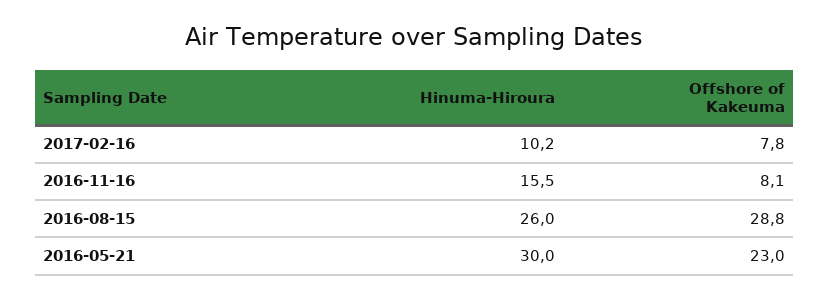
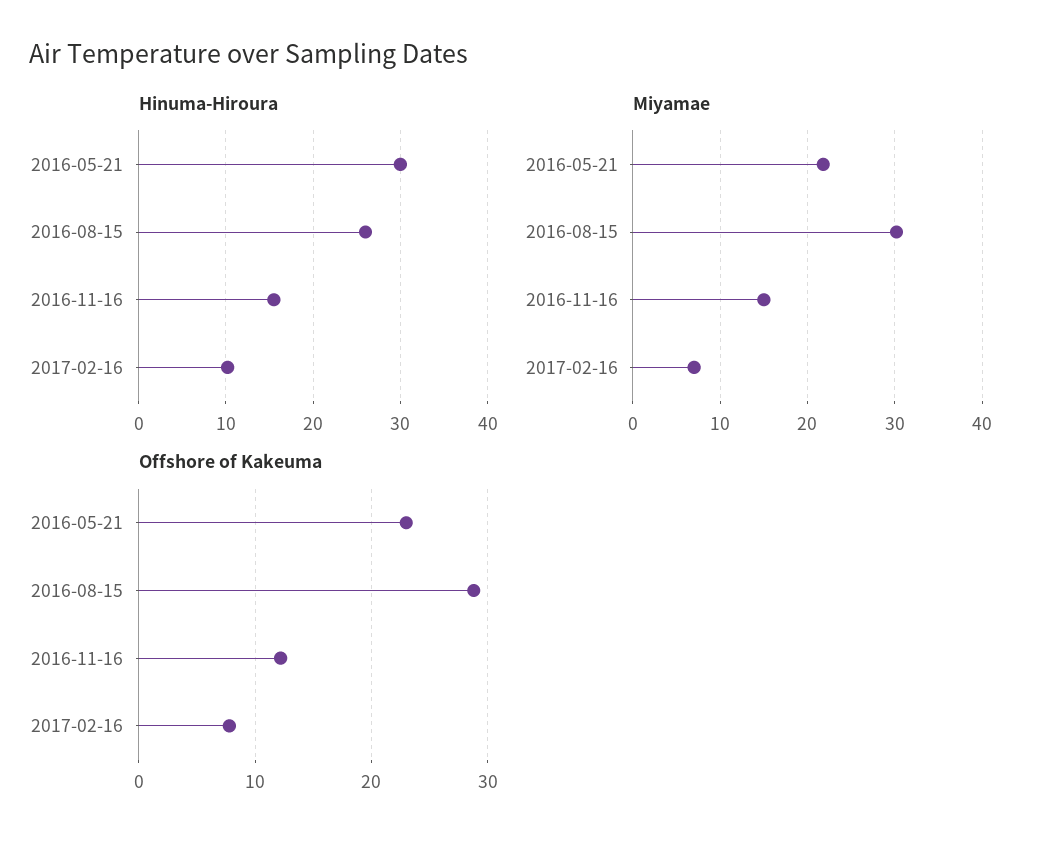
  {
    "Hinuma-Hiroura": {
      "2017-02-16": 10.2,
      "2016-11-16": 15.5,
      "2016-08-15": 26,
      "2016-05-21": 30
    },
    "Offshore of Kakeuma": {
      "2017-02-16": 7.8,
-     "2016-11-16": 8.1,
+     "2016-11-16": 12,
      "2016-08-15": 28.8,
      "2016-05-21": 23
-   }
+   },
+   "Miyamae": {
+     "2016-05-21": 22,
+     "2016-08-15": 30,
+     "2016-11-16": 15,
+     "2017-02-16": 7
+   }
  }

